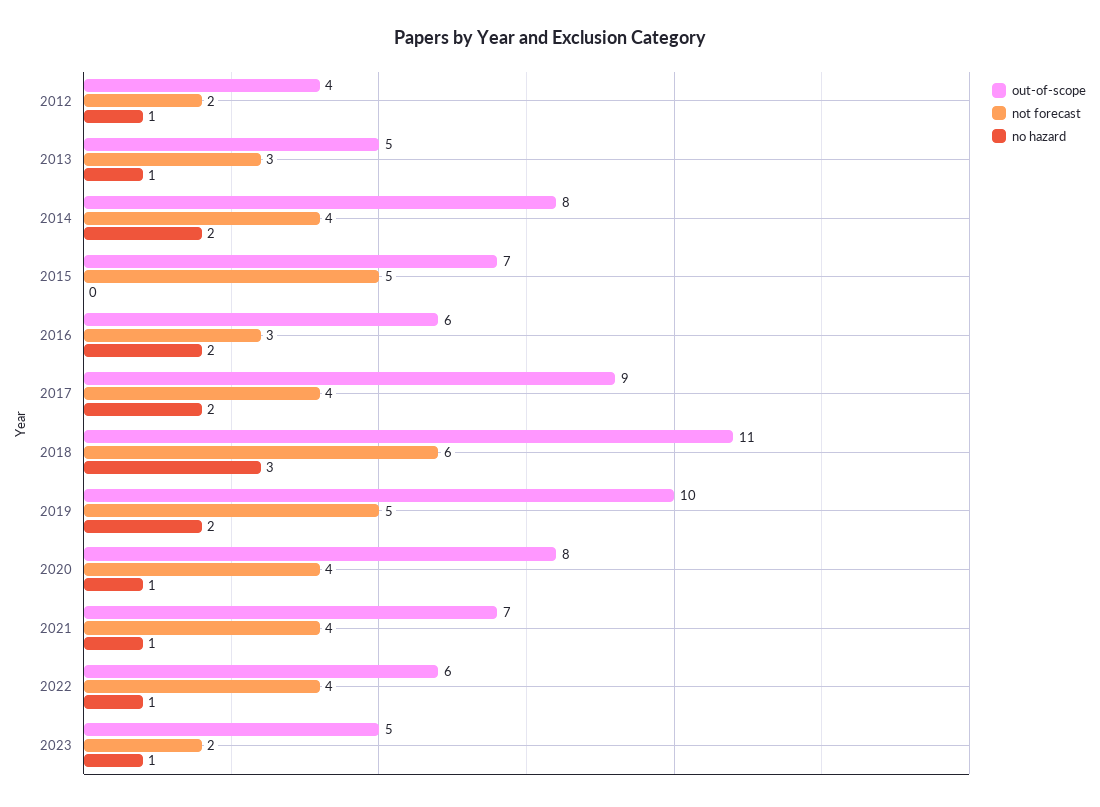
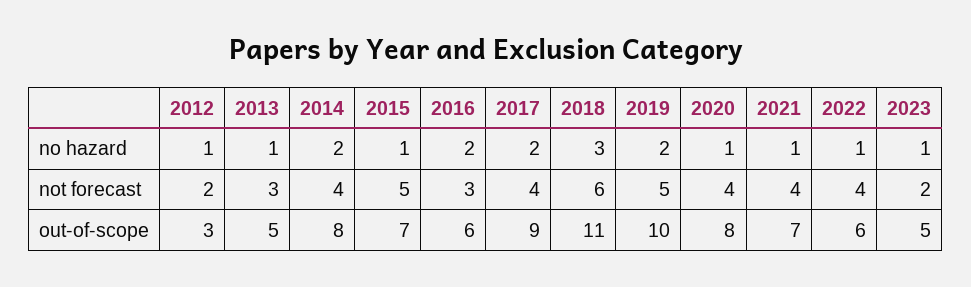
  {
    "out-of-scope": {
-     "2012": 4,
+     "2012": 3,
      "2013": 5,
      "2014": 8,
      "2015": 7,
      "2016": 6,
      "2017": 9,
      "2018": 11,
      "2019": 10,
      "2020": 8,
      "2021": 7,
      "2022": 6,
      "2023": 5
    },
    "not forecast": {
      "2012": 2,
      "2013": 3,
      "2014": 4,
      "2015": 5,
      "2016": 3,
      "2017": 4,
      "2018": 6,
      "2019": 5,
      "2020": 4,
      "2021": 4,
      "2022": 4,
      "2023": 2
    },
    "no hazard": {
      "2012": 1,
      "2013": 1,
      "2014": 2,
-     "2015": 0,
+     "2015": 1,
      "2016": 2,
      "2017": 2,
      "2018": 3,
      "2019": 2,
      "2020": 1,
      "2021": 1,
      "2022": 1,
      "2023": 1
    }
  }

